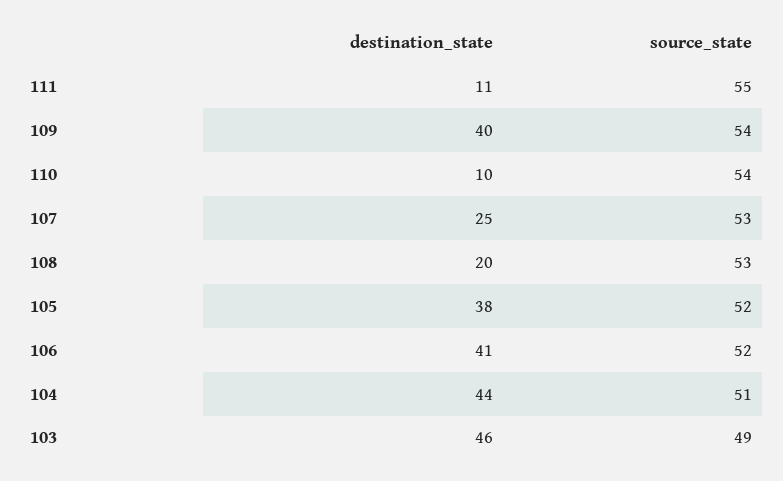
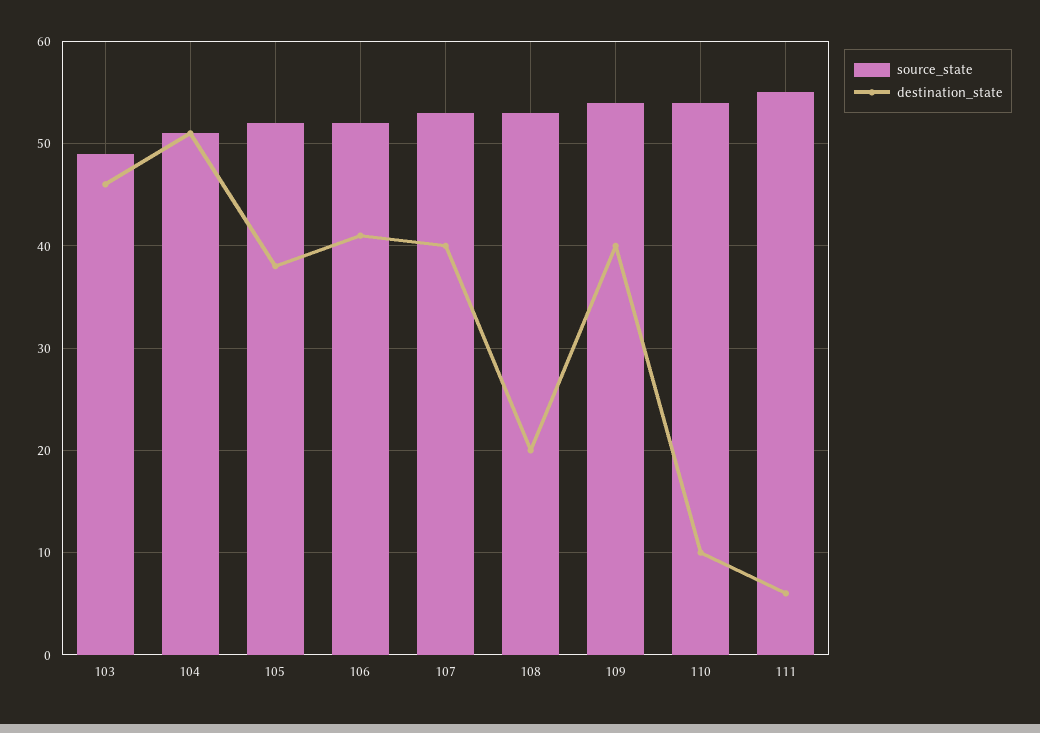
  {
    "destination_state": {
-     "111": 11,
+     "111": 6,
      "109": 40,
      "110": 10,
-     "107": 25,
+     "107": 40,
      "108": 20,
      "105": 38,
      "106": 41,
-     "104": 44,
+     "104": 51,
      "103": 46
    },
    "source_state": {
      "111": 55,
      "109": 54,
      "110": 54,
      "107": 53,
      "108": 53,
      "105": 52,
      "106": 52,
      "104": 51,
      "103": 49
    }
  }

